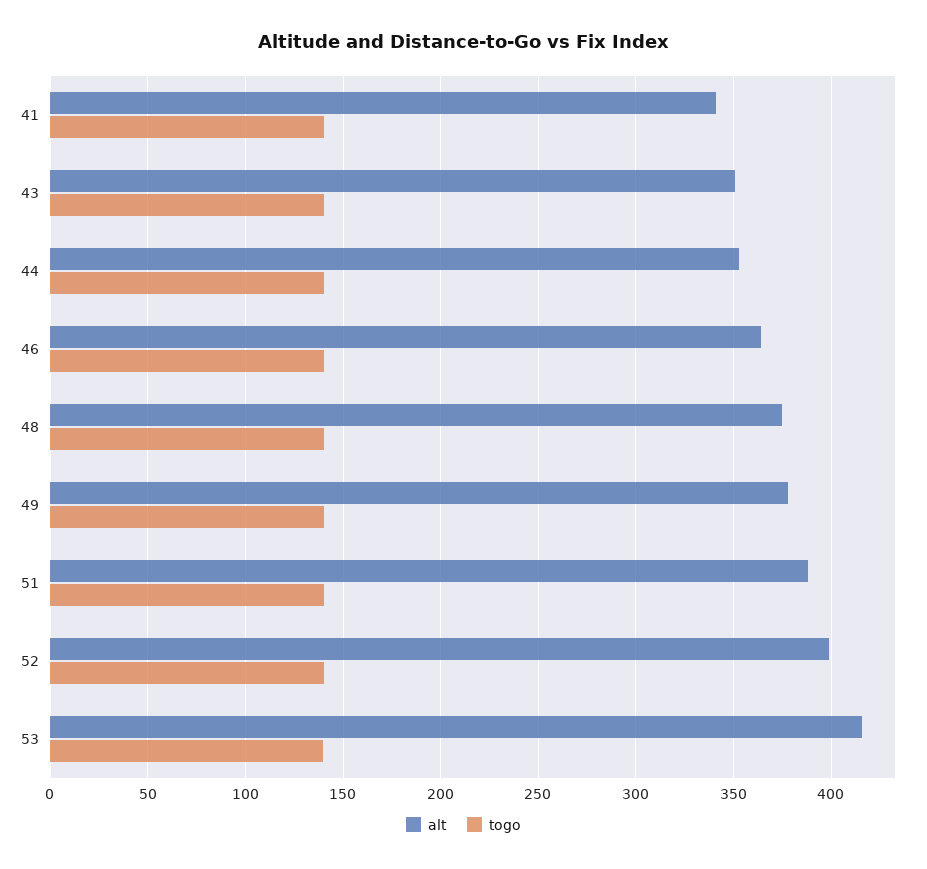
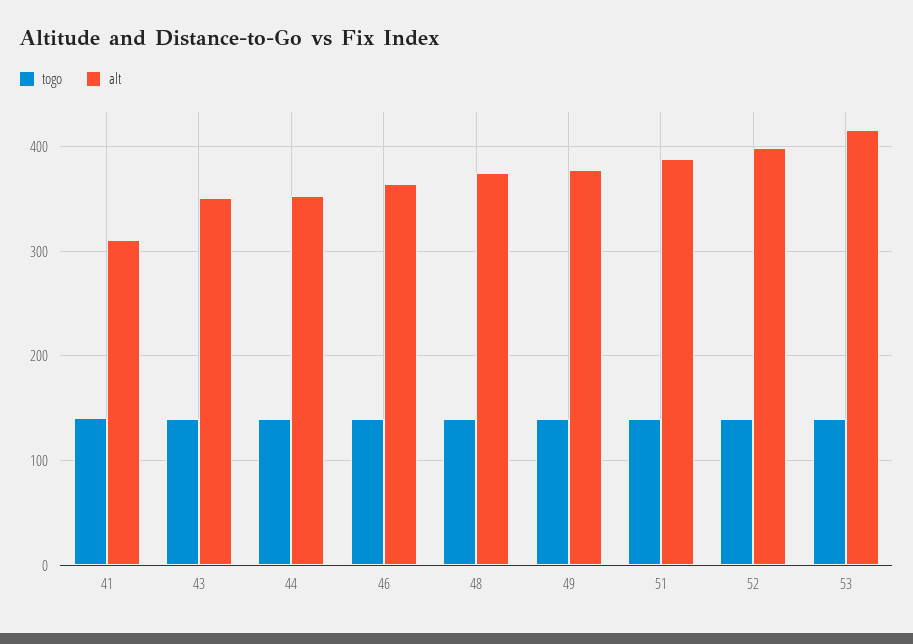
  {
    "alt": {
-     "41": 340,
+     "41": 310,
      "43": 350,
      "44": 355,
      "46": 365,
      "48": 375,
      "49": 380,
      "51": 390,
      "52": 400,
      "53": 415
    },
    "togo": {
      "41": 140,
      "43": 140,
      "44": 140,
      "46": 140,
      "48": 140,
      "49": 140,
      "51": 140,
      "52": 140,
      "53": 140
    }
  }

